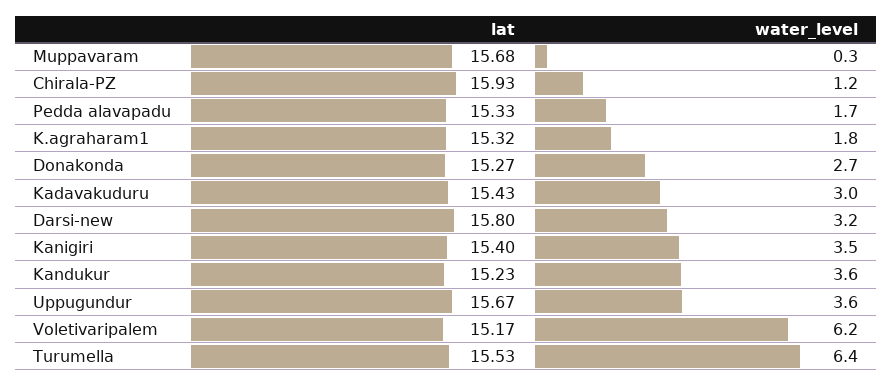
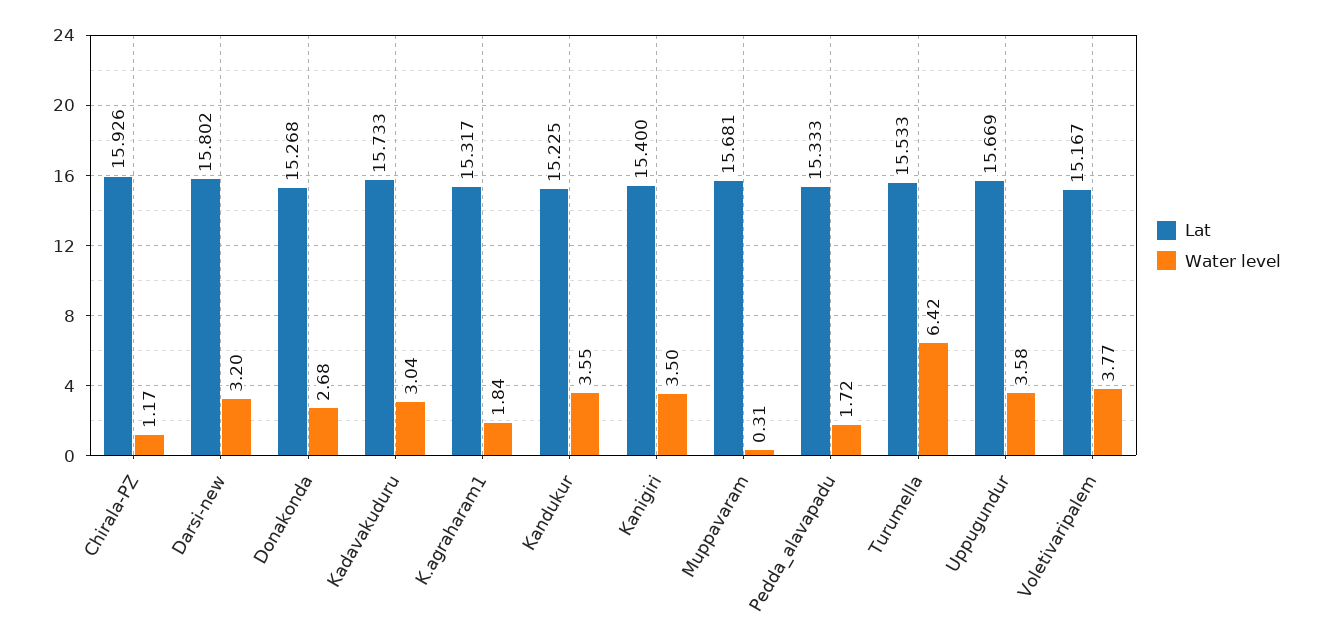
  {
    "lat": {
      "Muppavaram": 15.681,
      "Chirala-PZ": 15.926,
      "Pedda alavapadu": 15.333,
      "K.agraharam1": 15.317,
      "Donakonda": 15.268,
-     "Kadavakuduru": 15.43,
+     "Kadavakuduru": 15.733,
      "Darsi-new": 15.802,
      "Kanigiri": 15.4,
      "Kandukur": 15.225,
      "Uppugundur": 15.669,
      "Voletivaripalem": 15.167,
      "Turumella": 15.533
    },
    "water_level": {
      "Muppavaram": 0.31,
      "Chirala-PZ": 1.17,
      "Pedda alavapadu": 1.72,
      "K.agraharam1": 1.84,
      "Donakonda": 2.68,
      "Kadavakuduru": 3.04,
      "Darsi-new": 3.2,
      "Kanigiri": 3.5,
      "Kandukur": 3.55,
      "Uppugundur": 3.58,
-     "Voletivaripalem": 6.2,
+     "Voletivaripalem": 3.77,
      "Turumella": 6.42
    }
  }

